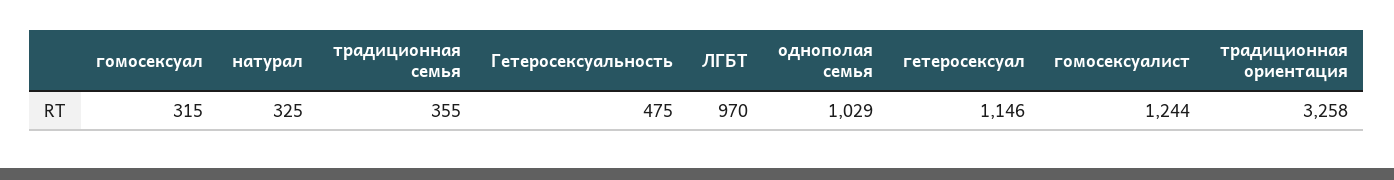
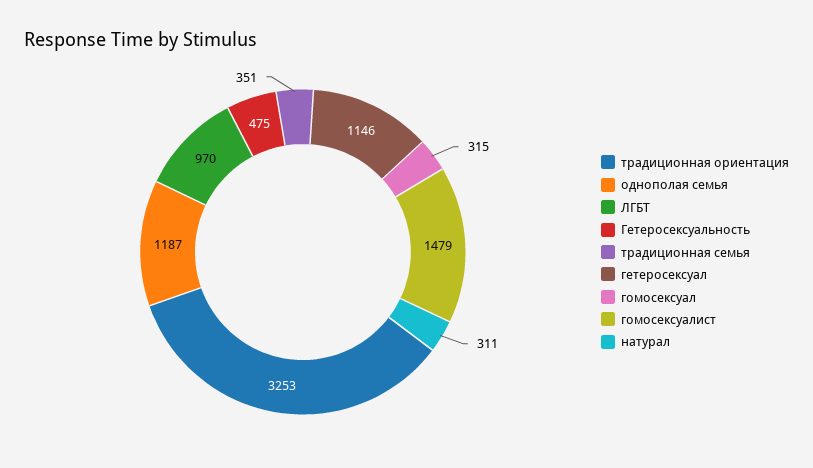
  {
    "гомосексуал": 315,
-   "натурал": 325,
+   "натурал": 311,
-   "традиционная семья": 355,
+   "традиционная семья": 351,
    "Гетеросексуальность": 475,
    "ЛГБТ": 970,
-   "однополая семья": 1029,
+   "однополая семья": 1187,
    "гетеросексуал": 1146,
-   "гомосексуалист": 1244,
+   "гомосексуалист": 1479,
-   "традиционная ориентация": 3258
+   "традиционная ориентация": 3253
  }

